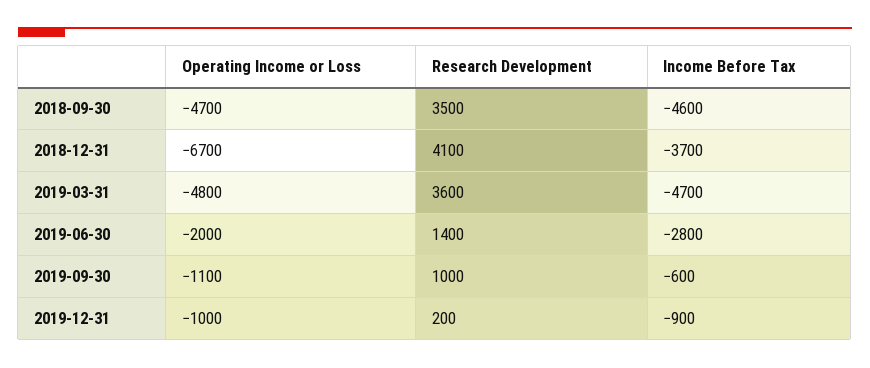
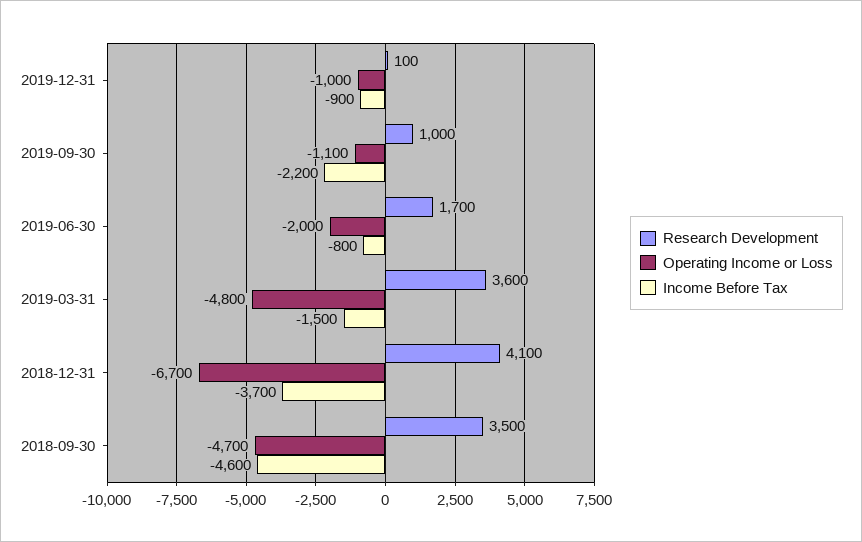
  {
    "Operating Income or Loss": {
      "2018-09-30": -4700,
      "2018-12-31": -6700,
      "2019-03-31": -4800,
      "2019-06-30": -2000,
      "2019-09-30": -1100,
      "2019-12-31": -1000
    },
    "Research Development": {
      "2018-09-30": 3500,
      "2018-12-31": 4100,
      "2019-03-31": 3600,
-     "2019-06-30": 1400,
+     "2019-06-30": 1700,
      "2019-09-30": 1000,
-     "2019-12-31": 200
+     "2019-12-31": 100
    },
    "Income Before Tax": {
      "2018-09-30": -4600,
      "2018-12-31": -3700,
-     "2019-03-31": -4700,
+     "2019-03-31": -1500,
-     "2019-06-30": -2800,
+     "2019-06-30": -800,
-     "2019-09-30": -600,
+     "2019-09-30": -2200,
      "2019-12-31": -900
    }
  }

